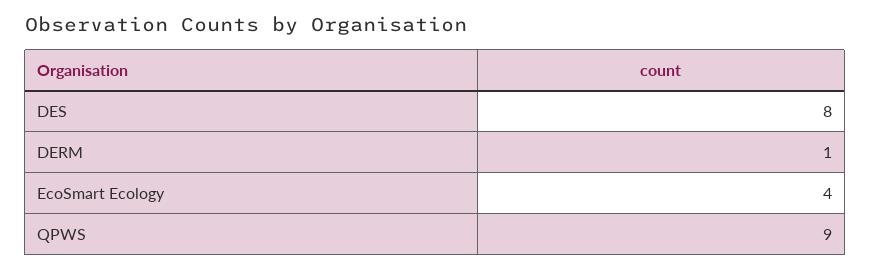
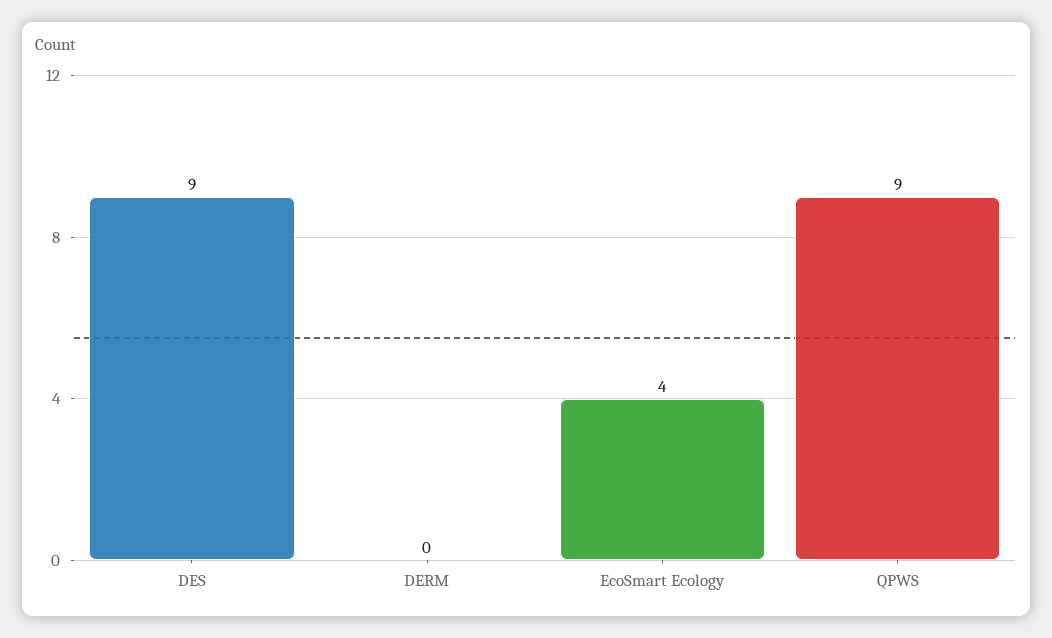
  {
-   "DES": 8,
+   "DES": 9,
-   "DERM": 1,
+   "DERM": 0,
    "EcoSmart Ecology": 4,
    "QPWS": 9
  }

